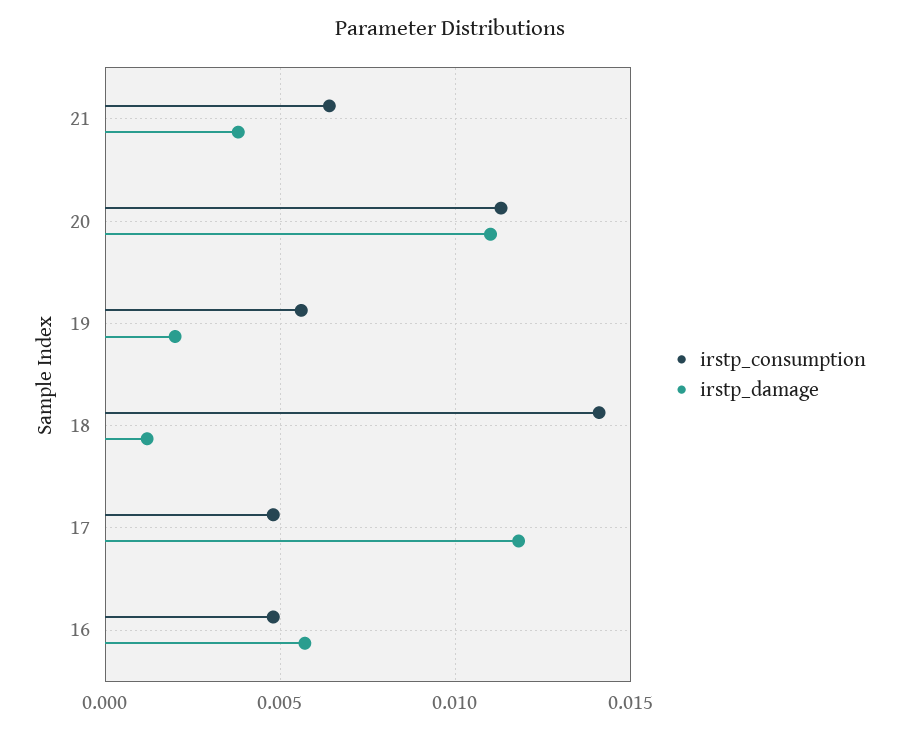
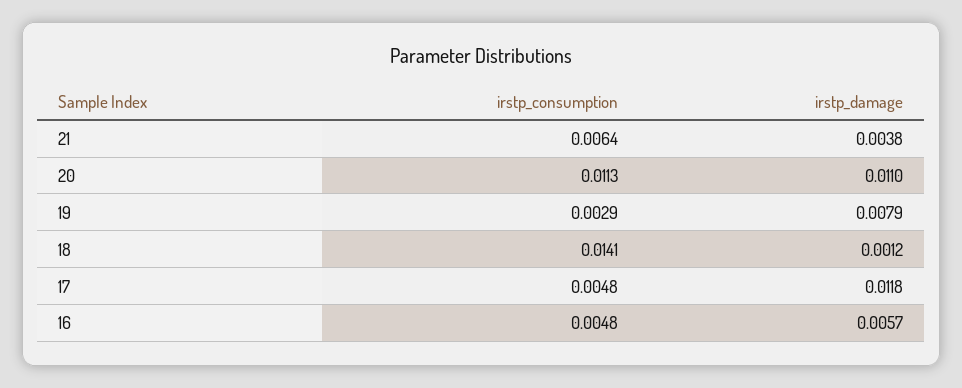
  {
    "irstp_consumption": {
      "21": 0.0064,
      "20": 0.0113,
-     "19": 0.0055,
+     "19": 0.0029,
      "18": 0.0141,
      "17": 0.0048,
      "16": 0.0048
    },
    "irstp_damage": {
      "21": 0.0038,
      "20": 0.011,
-     "19": 0.002,
+     "19": 0.0079,
      "18": 0.0012,
      "17": 0.0118,
      "16": 0.0057
    }
  }

